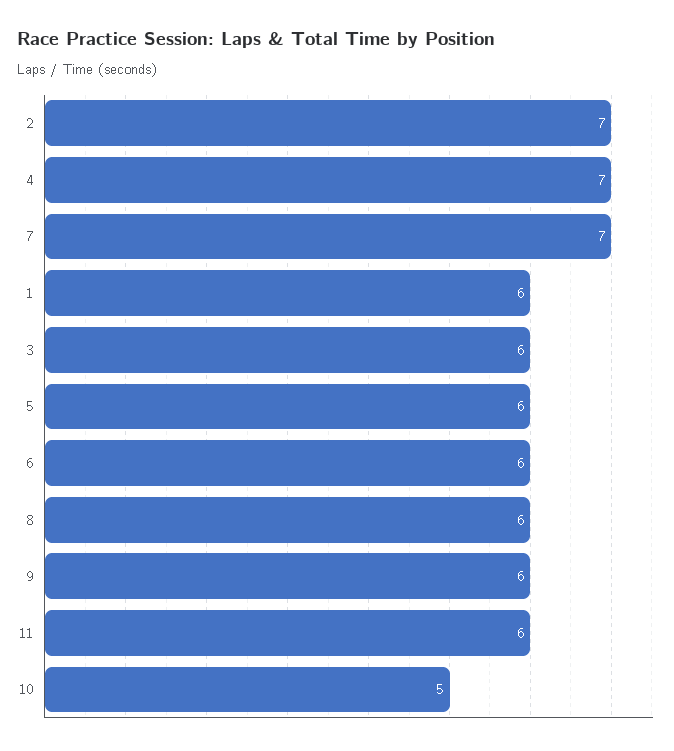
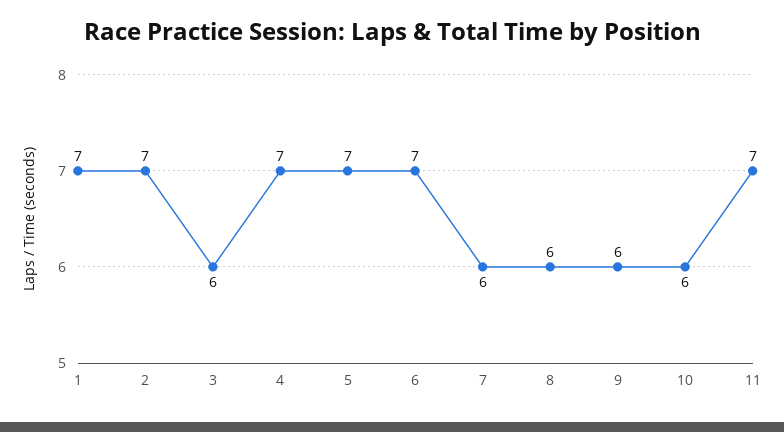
  {
    "2": 7,
    "4": 7,
-   "7": 7,
+   "7": 6,
-   "1": 6,
+   "1": 7,
    "3": 6,
-   "5": 6,
+   "5": 7,
-   "6": 6,
+   "6": 7,
    "8": 6,
    "9": 6,
-   "11": 6,
+   "11": 7,
-   "10": 5
+   "10": 6
  }

